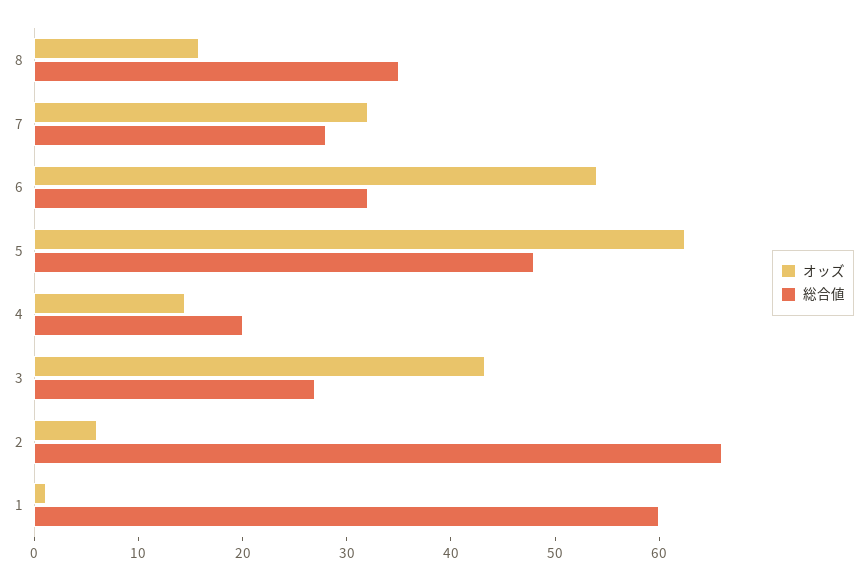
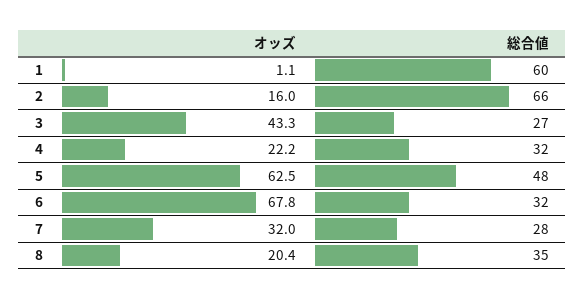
  {
    "オッズ": {
-     "8": 16,
+     "8": 20.4,
      "7": 32,
-     "6": 54,
+     "6": 67.8,
      "5": 62.5,
-     "4": 14,
+     "4": 22.2,
      "3": 43.3,
-     "2": 6,
+     "2": 16,
      "1": 1.1
    },
    "総合値": {
      "8": 35,
      "7": 28,
      "6": 32,
      "5": 48,
-     "4": 20,
+     "4": 32,
      "3": 27,
      "2": 66,
      "1": 60
    }
  }

